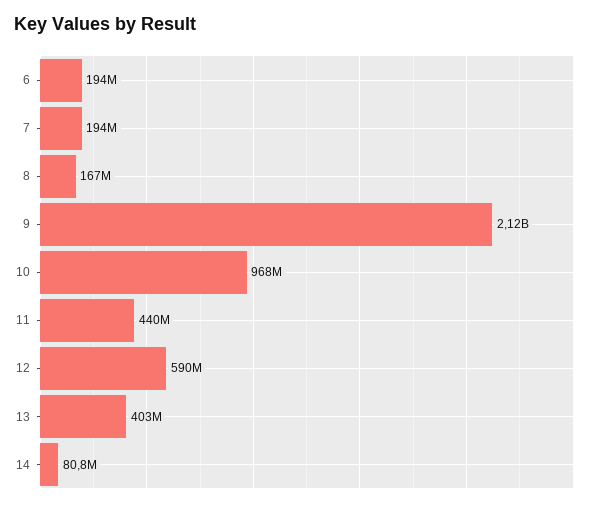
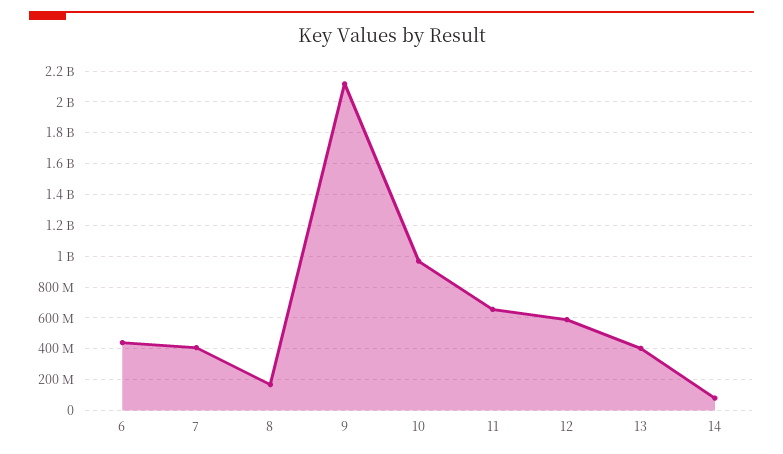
  {
-   "6": 194000000,
+   "6": 450000000,
-   "7": 194000000,
+   "7": 400000000,
    "8": 167000000,
    "9": 2120000000,
    "10": 968000000,
-   "11": 440000000,
+   "11": 650000000,
    "12": 590000000,
    "13": 403000000,
    "14": 80800000
  }

